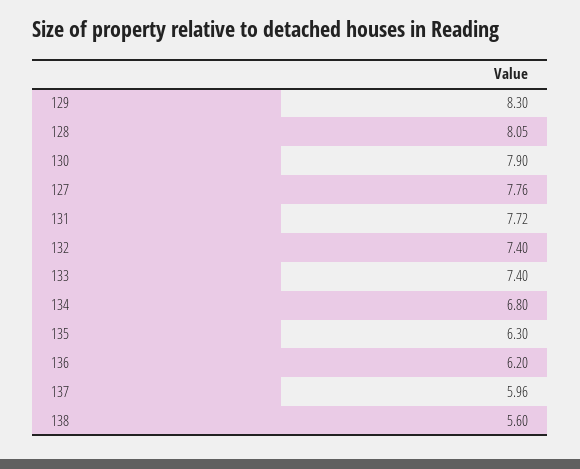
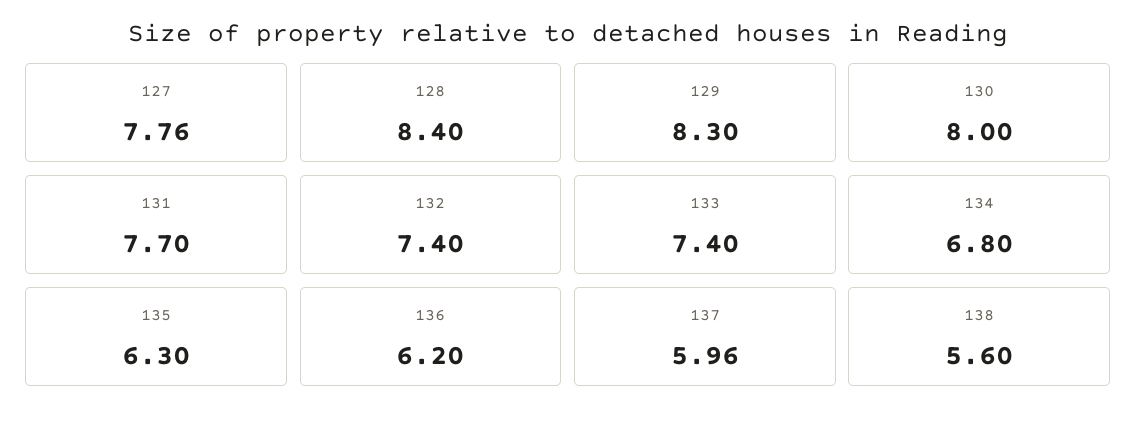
  {
    "129": 8.3,
-   "128": 8.05,
+   "128": 8.4,
-   "130": 7.9,
+   "130": 8,
    "127": 7.76,
-   "131": 7.72,
+   "131": 7.7,
    "132": 7.4,
    "133": 7.4,
    "134": 6.8,
    "135": 6.3,
    "136": 6.2,
    "137": 5.96,
    "138": 5.6
  }

